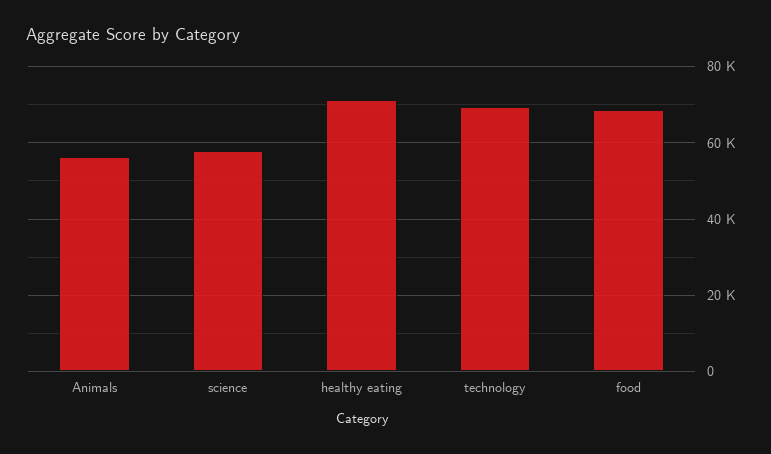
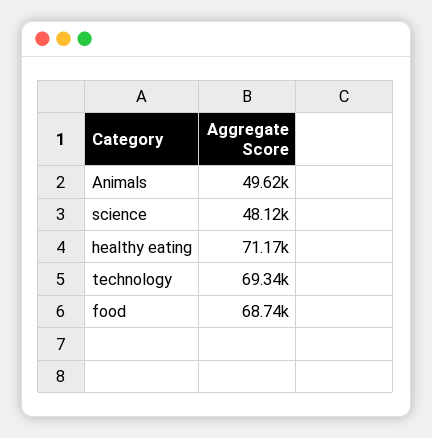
  {
-   "Animals": 56000,
+   "Animals": 49620,
-   "science": 58000,
+   "science": 48120,
    "healthy eating": 71170,
    "technology": 69340,
    "food": 68740
  }

